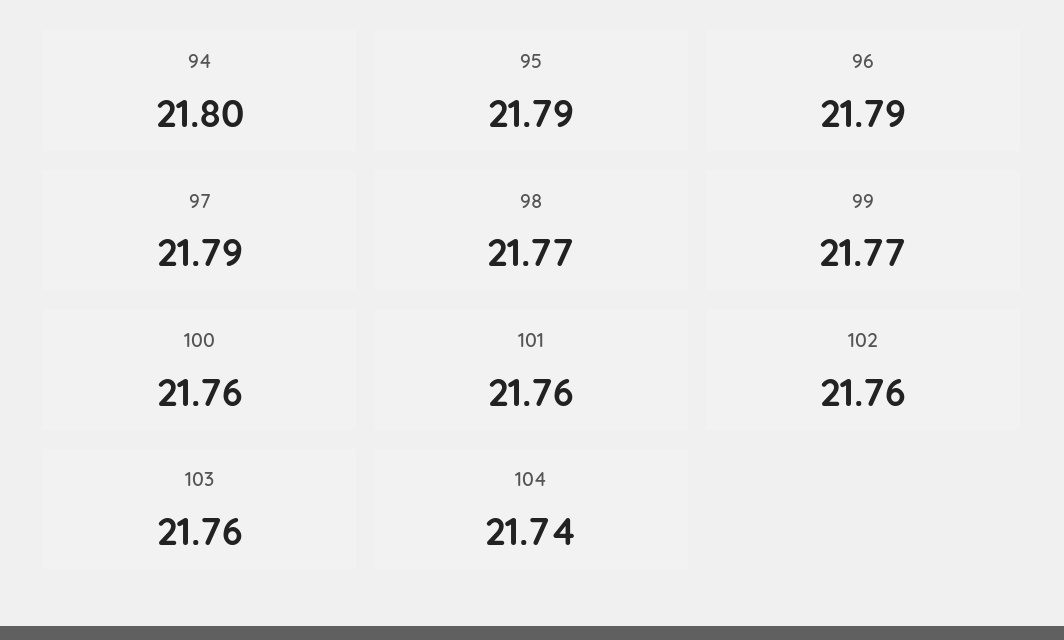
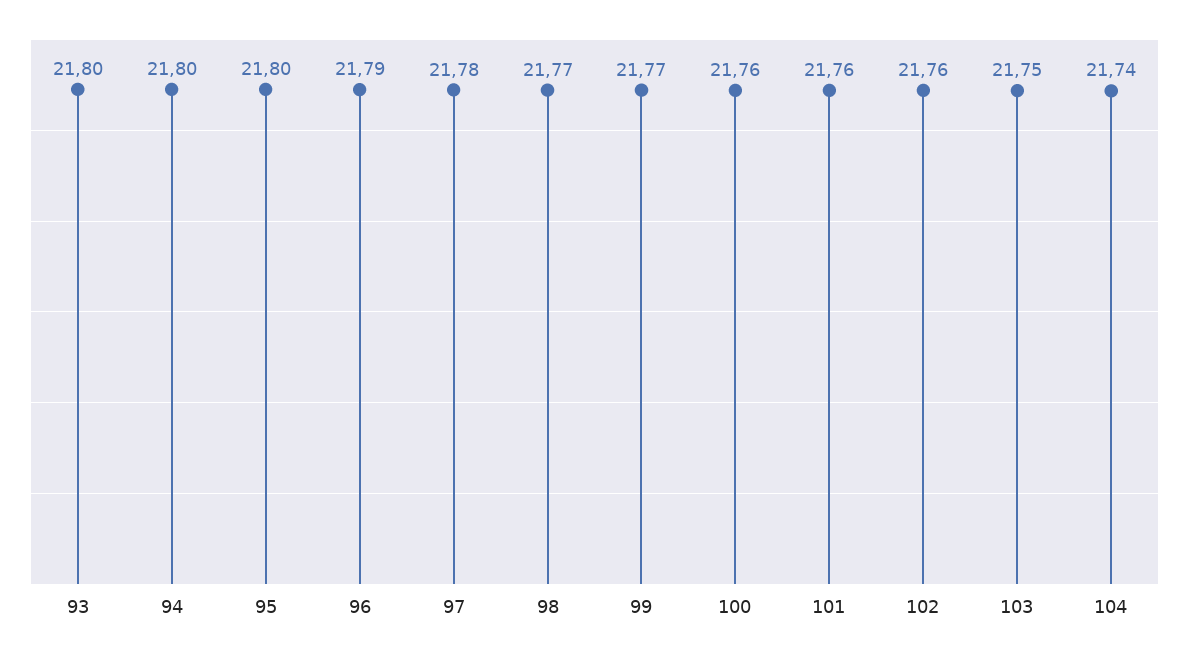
  {
    "94": 21.8,
-   "95": 21.79,
+   "95": 21.8,
    "96": 21.79,
-   "97": 21.79,
+   "97": 21.78,
    "98": 21.77,
    "99": 21.77,
    "100": 21.76,
    "101": 21.76,
    "102": 21.76,
-   "103": 21.76,
+   "103": 21.75,
-   "104": 21.74
+   "104": 21.74,
+   "93": 21.8
  }

